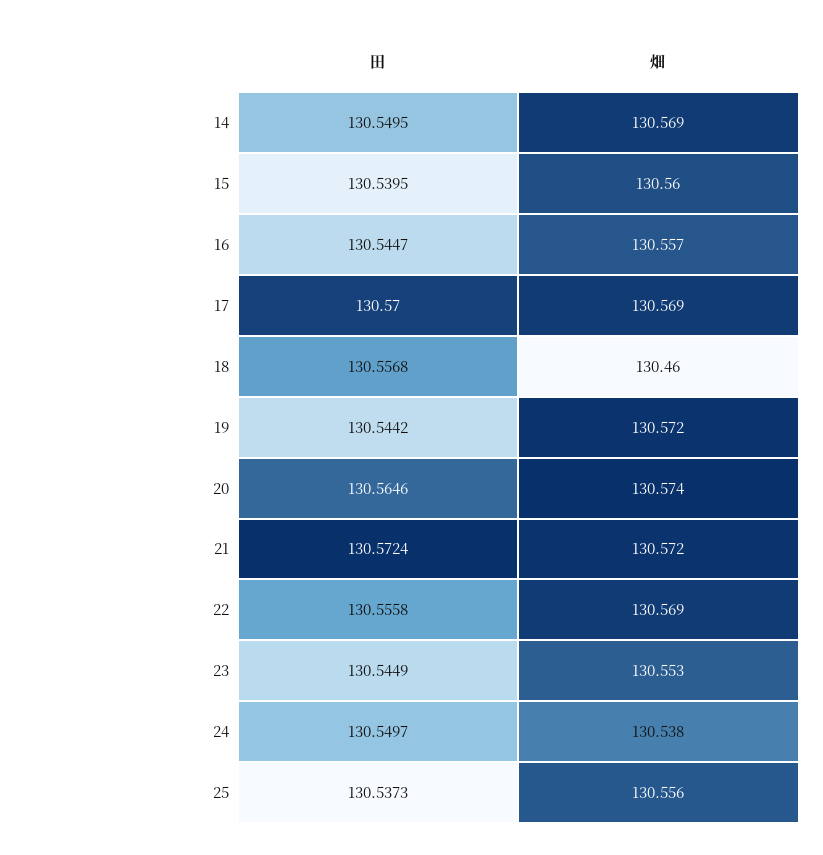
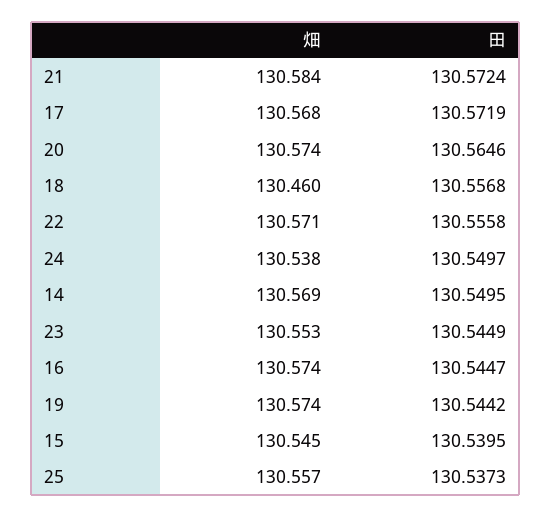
  {
    "田": {
      "14": 130.5495,
      "15": 130.5395,
      "16": 130.5447,
-     "17": 130.57,
+     "17": 130.5719,
      "18": 130.5568,
      "19": 130.5442,
      "20": 130.5646,
      "21": 130.5724,
      "22": 130.5558,
      "23": 130.5449,
      "24": 130.5497,
      "25": 130.5373
    },
    "畑": {
      "14": 130.569,
-     "15": 130.56,
+     "15": 130.545,
-     "16": 130.557,
+     "16": 130.574,
-     "17": 130.569,
+     "17": 130.568,
      "18": 130.46,
-     "19": 130.572,
+     "19": 130.574,
      "20": 130.574,
-     "21": 130.572,
+     "21": 130.584,
-     "22": 130.569,
+     "22": 130.571,
      "23": 130.553,
      "24": 130.538,
-     "25": 130.556
+     "25": 130.557
    }
  }

